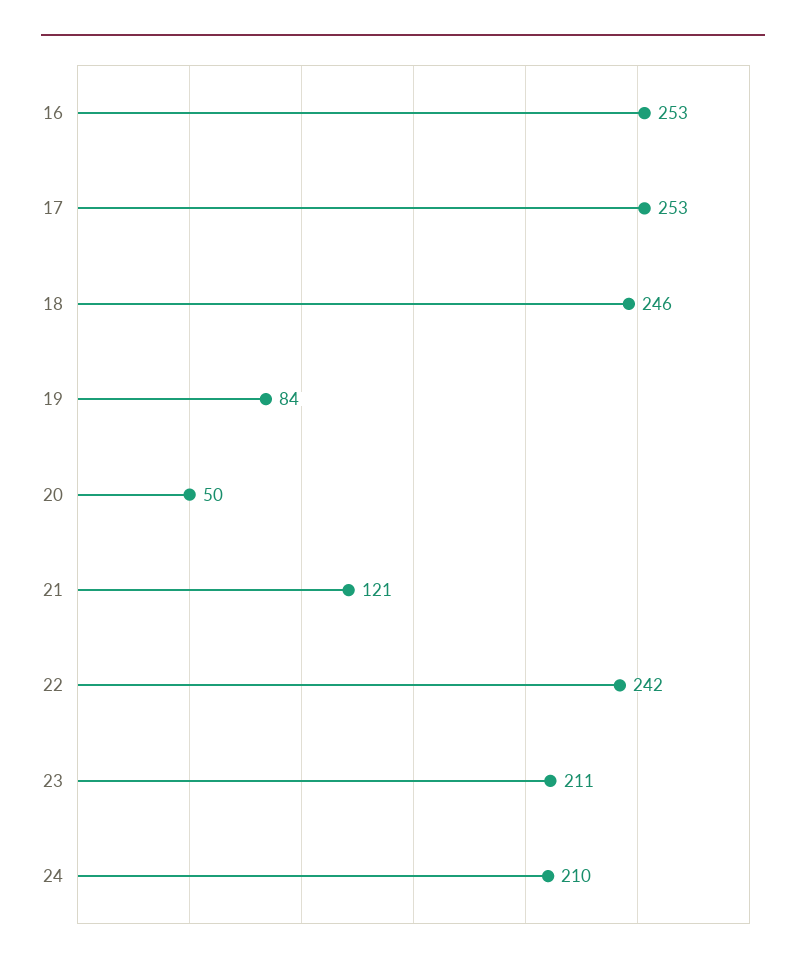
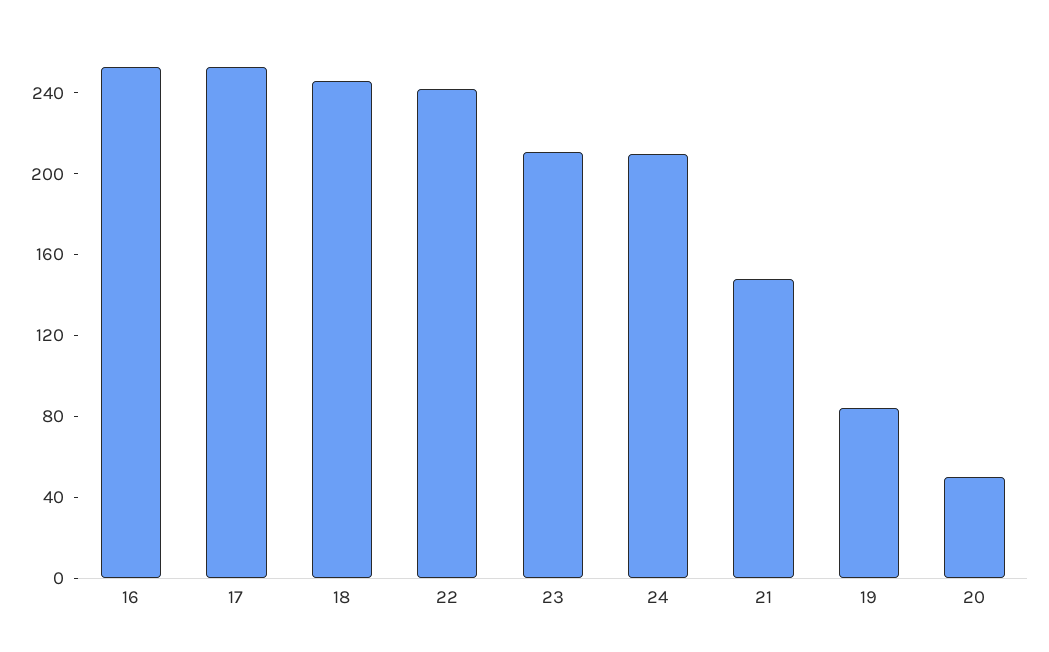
  {
    "16": 253,
    "17": 253,
    "18": 246,
    "19": 84,
    "20": 50,
-   "21": 121,
+   "21": 150,
    "22": 242,
    "23": 211,
    "24": 210
  }

